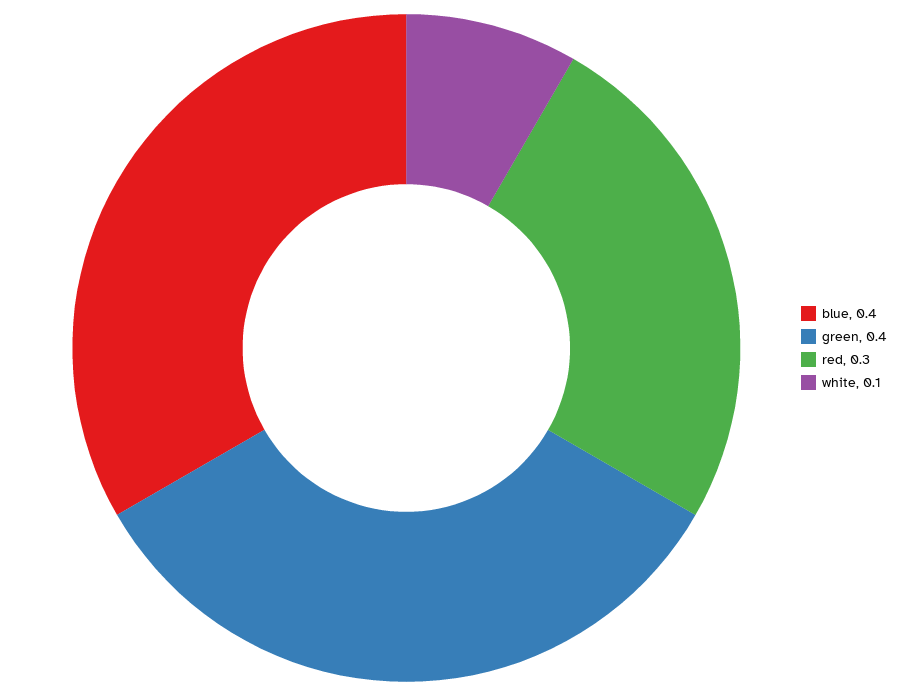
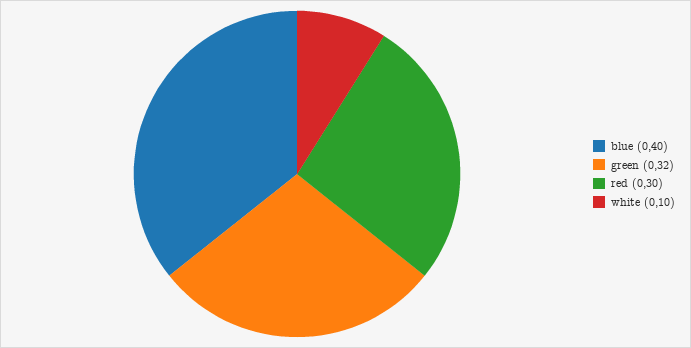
  {
    "blue": 0.4,
-   "green": 0.4,
+   "green": 0.32,
    "red": 0.3,
    "white": 0.1
  }

